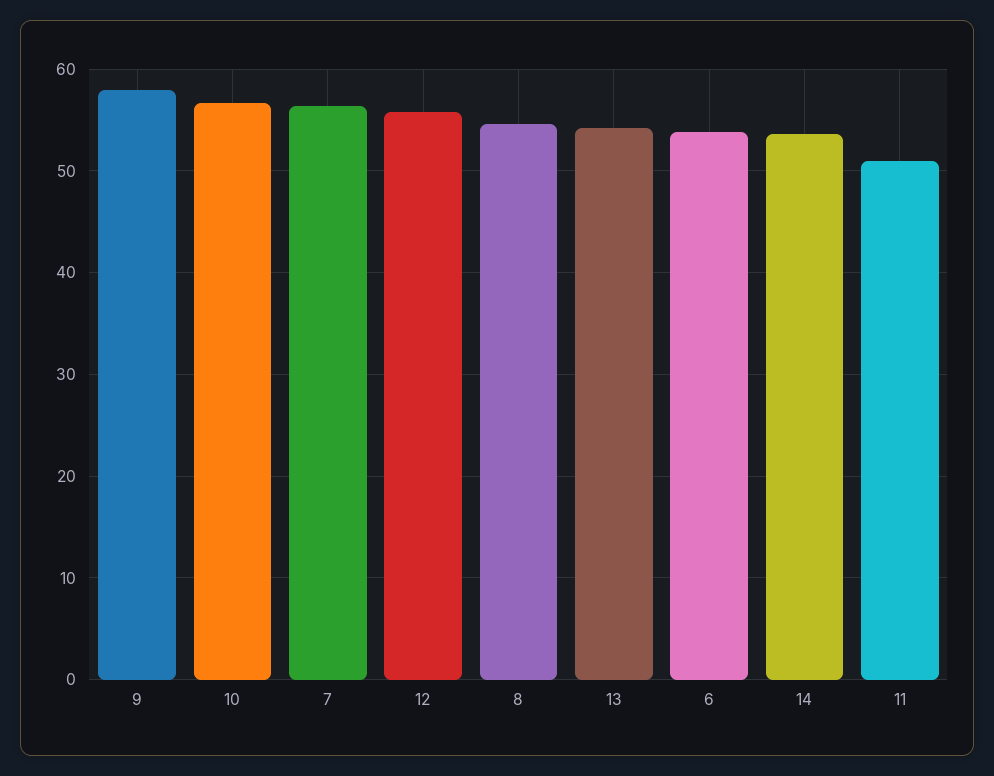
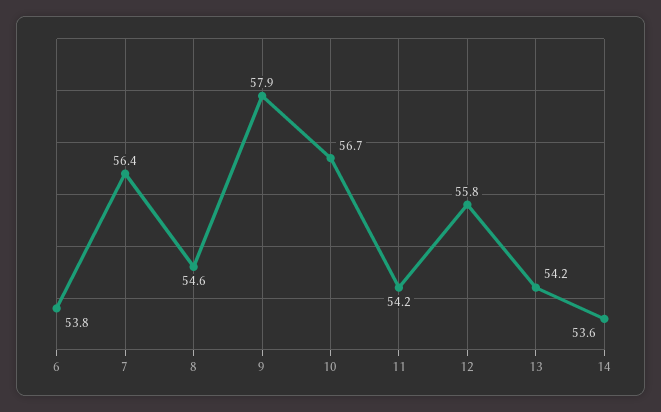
  {
    "9": 57.9,
    "10": 56.7,
    "7": 56.4,
    "12": 55.8,
    "8": 54.6,
    "13": 54.2,
    "6": 53.8,
    "14": 53.6,
-   "11": 51
+   "11": 54.2
  }

